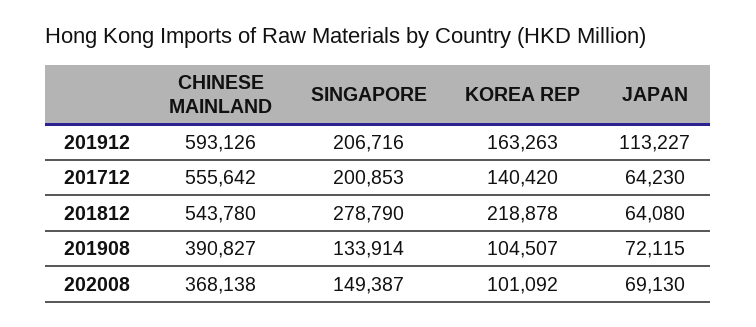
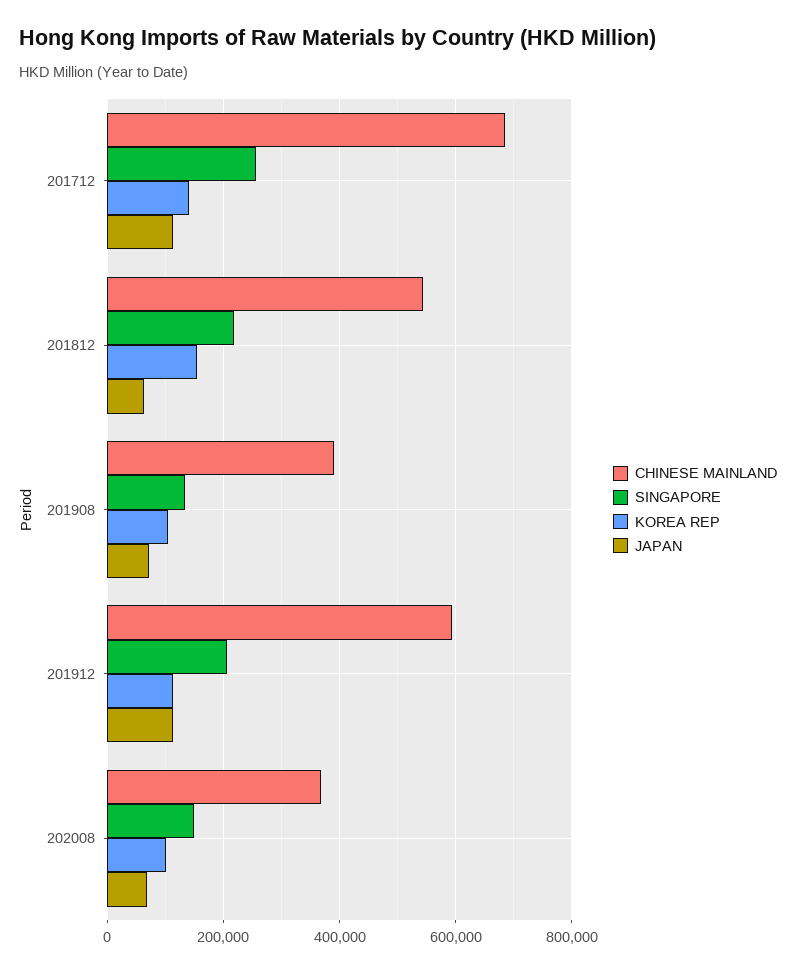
  {
    "CHINESE MAINLAND": {
      "201912": 593126,
-     "201712": 555642,
+     "201712": 680000,
      "201812": 543780,
      "201908": 390827,
      "202008": 368138
    },
    "SINGAPORE": {
      "201912": 206716,
-     "201712": 200853,
+     "201712": 260000,
-     "201812": 278790,
+     "201812": 220000,
      "201908": 133914,
      "202008": 149387
    },
    "KOREA REP": {
-     "201912": 163263,
+     "201912": 120000,
      "201712": 140420,
-     "201812": 218878,
+     "201812": 160000,
      "201908": 104507,
      "202008": 101092
    },
    "JAPAN": {
      "201912": 113227,
-     "201712": 64230,
+     "201712": 120000,
      "201812": 64080,
      "201908": 72115,
      "202008": 69130
    }
  }

